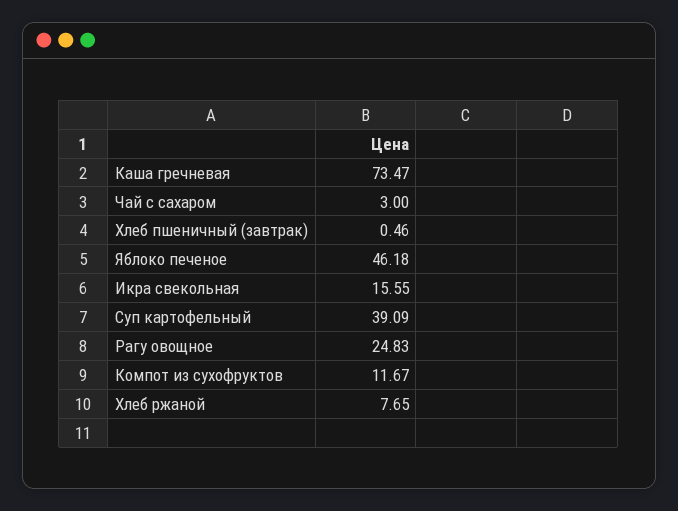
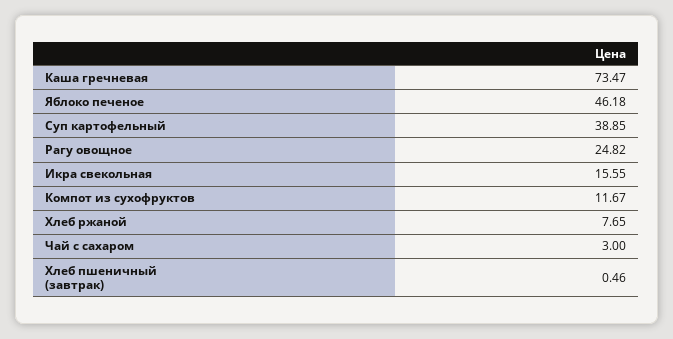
  {
    "Каша гречневая": 73.47,
    "Чай с сахаром": 3,
    "Хлеб пшеничный (завтрак)": 0.46,
    "Яблоко печеное": 46.18,
    "Икра свекольная": 15.55,
-   "Суп картофельный": 39.09,
+   "Суп картофельный": 38.85,
-   "Рагу овощное": 24.83,
+   "Рагу овощное": 24.82,
    "Компот из сухофруктов": 11.67,
    "Хлеб ржаной": 7.65
  }

